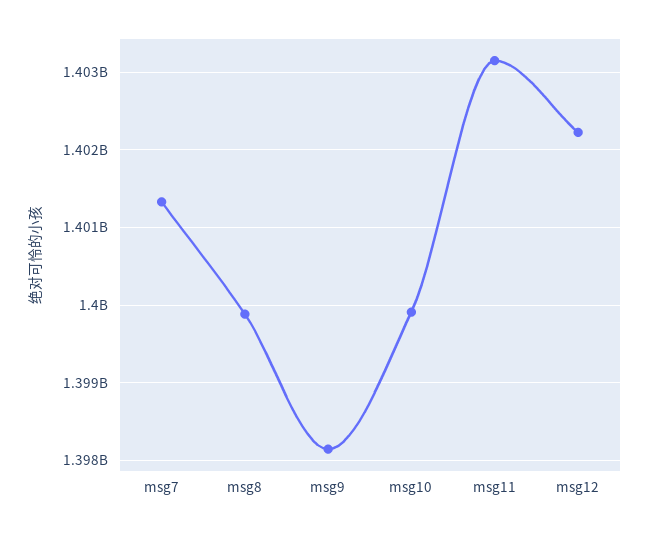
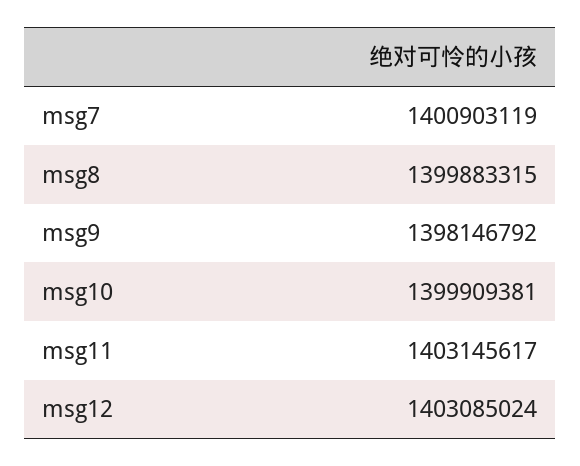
  {
-   "msg7": 1401300000,
+   "msg7": 1400903119,
    "msg8": 1399883315,
    "msg9": 1398146792,
    "msg10": 1399909381,
    "msg11": 1403145617,
-   "msg12": 1402200000
+   "msg12": 1403085024
  }

